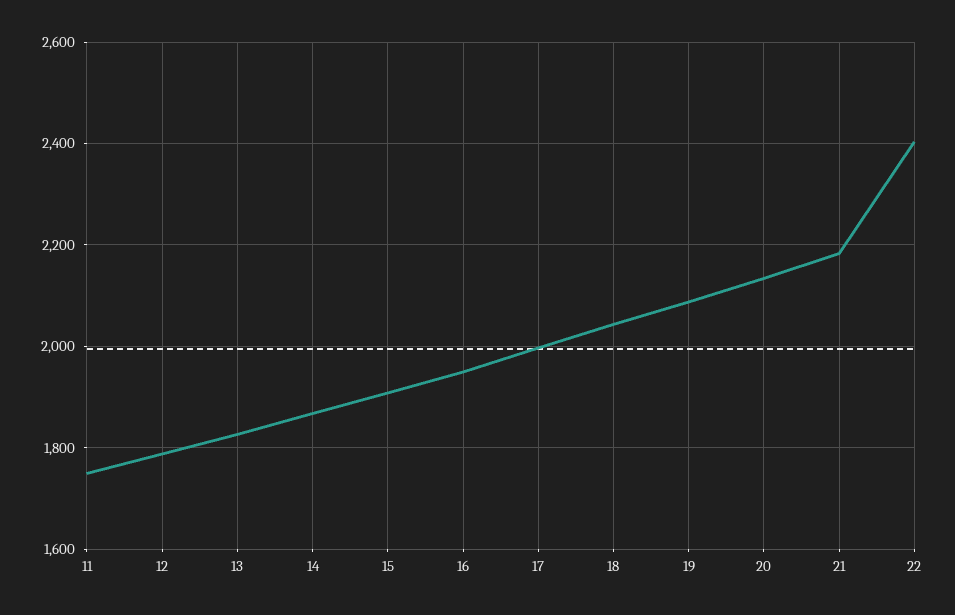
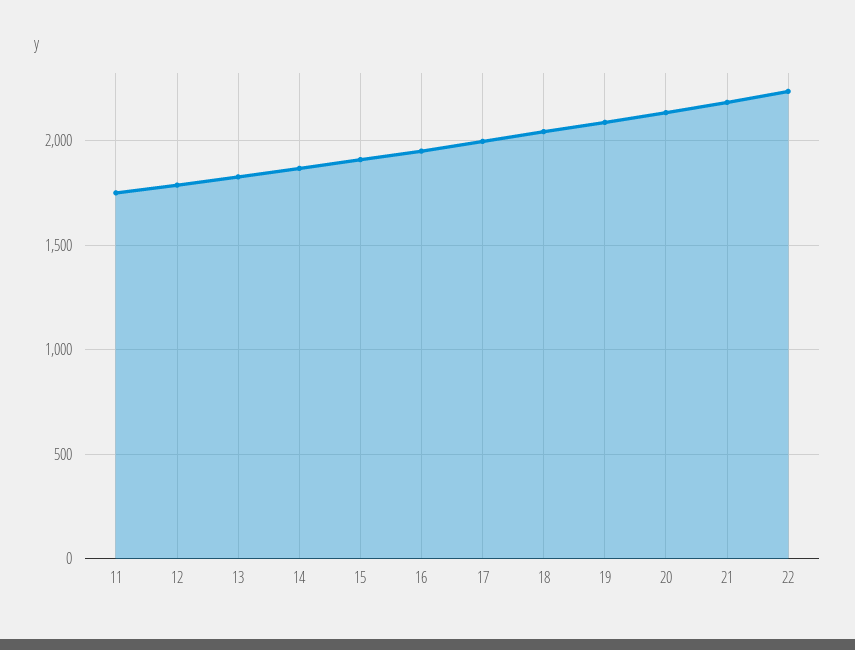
  {
    "11": 1760,
    "12": 1780,
    "13": 1820,
    "14": 1860,
    "15": 1900,
    "16": 1960,
    "17": 2000,
    "18": 2040,
    "19": 2080,
    "20": 2140,
    "21": 2180,
-   "22": 2400
+   "22": 2250
  }

